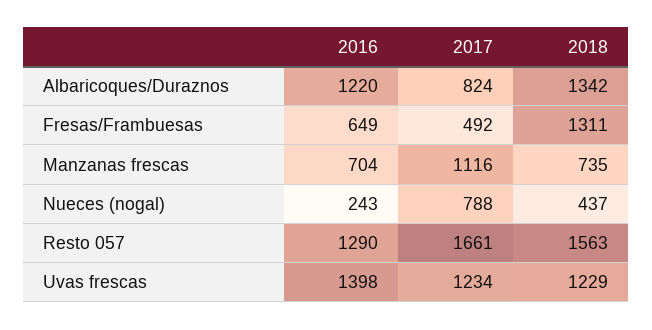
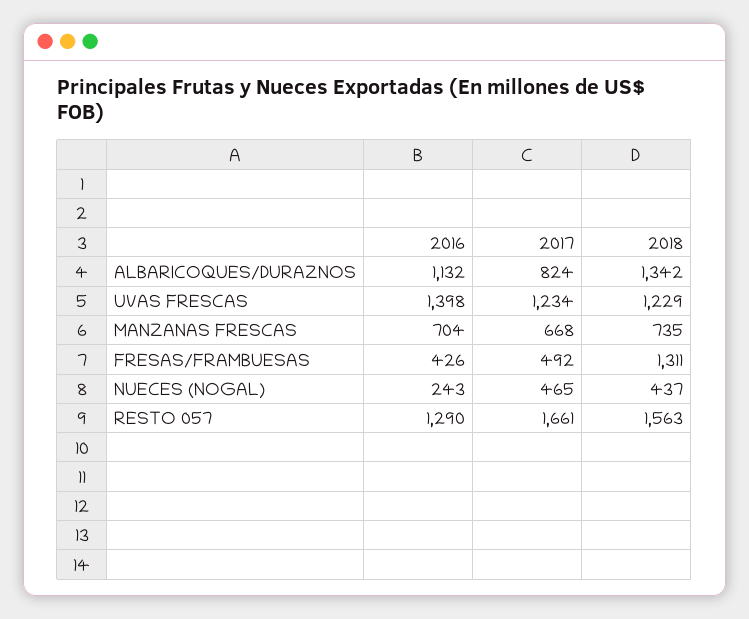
  {
    "2016": {
-     "Albaricoques/Duraznos": 1220,
+     "Albaricoques/Duraznos": 1132,
-     "Fresas/Frambuesas": 649,
+     "Fresas/Frambuesas": 426,
      "Manzanas frescas": 704,
      "Nueces (nogal)": 243,
      "Resto 057": 1290,
      "Uvas frescas": 1398
    },
    "2017": {
      "Albaricoques/Duraznos": 824,
      "Fresas/Frambuesas": 492,
-     "Manzanas frescas": 1116,
+     "Manzanas frescas": 668,
-     "Nueces (nogal)": 788,
+     "Nueces (nogal)": 465,
      "Resto 057": 1661,
      "Uvas frescas": 1234
    },
    "2018": {
      "Albaricoques/Duraznos": 1342,
      "Fresas/Frambuesas": 1311,
      "Manzanas frescas": 735,
      "Nueces (nogal)": 437,
      "Resto 057": 1563,
      "Uvas frescas": 1229
    }
  }

